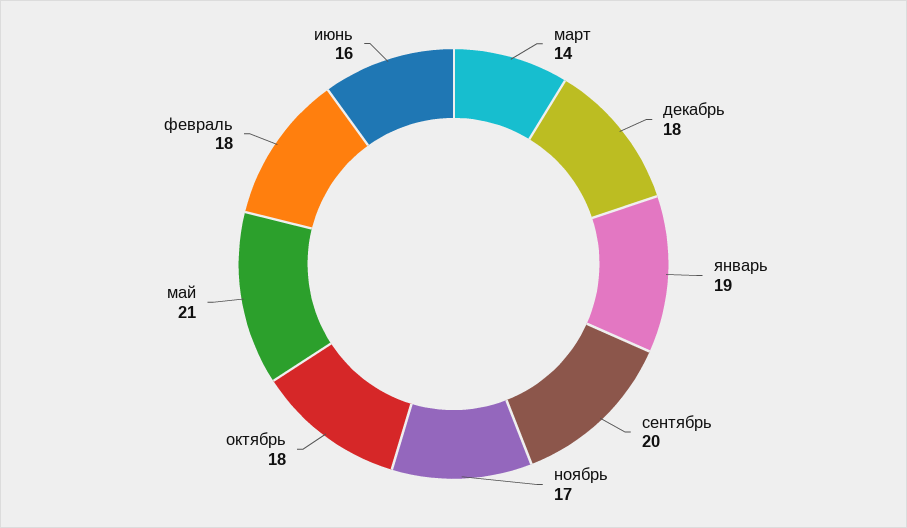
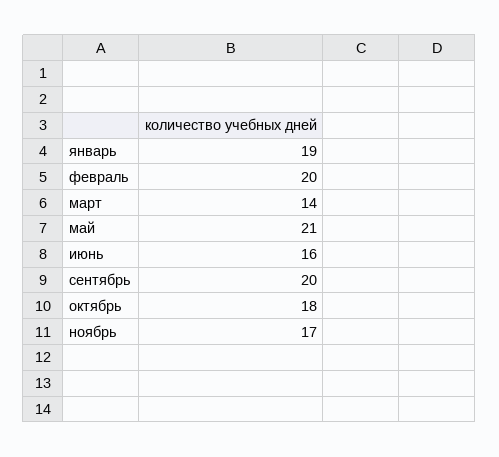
  {
    "март": 14,
-   "декабрь": 18,
    "январь": 19,
    "сентябрь": 20,
    "ноябрь": 17,
    "октябрь": 18,
    "май": 21,
-   "февраль": 18,
+   "февраль": 20,
    "июнь": 16
  }

